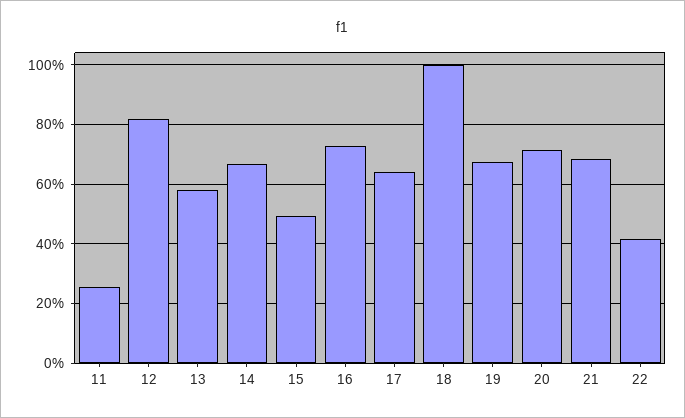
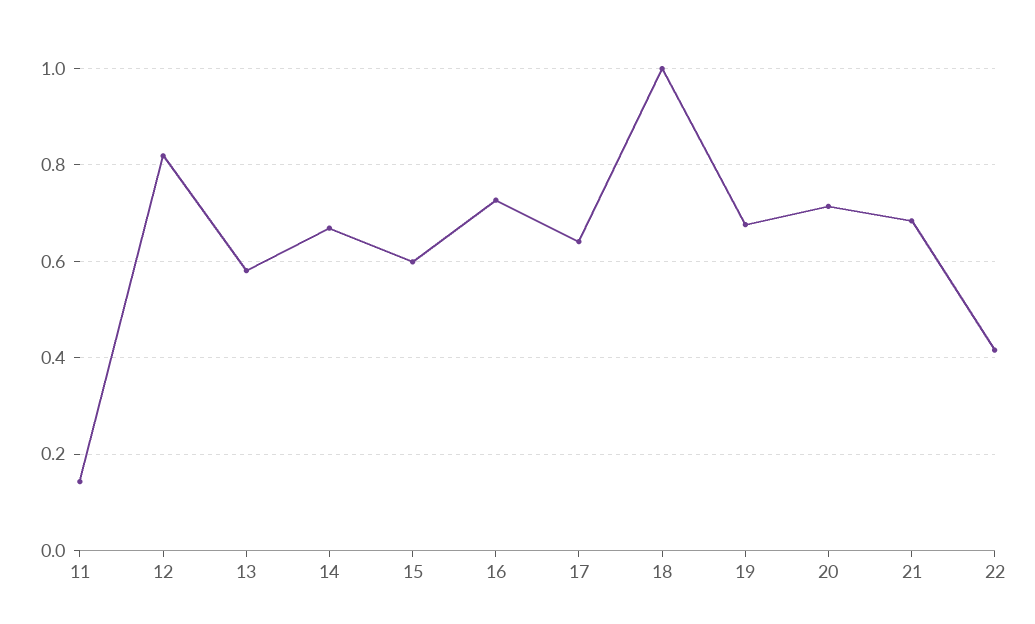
  {
-   "11": 0.25,
+   "11": 0.14,
    "12": 0.82,
    "13": 0.58,
    "14": 0.66,
-   "15": 0.5,
+   "15": 0.6,
    "16": 0.72,
    "17": 0.64,
    "18": 1,
    "19": 0.68,
    "20": 0.72,
    "21": 0.68,
    "22": 0.42
  }

